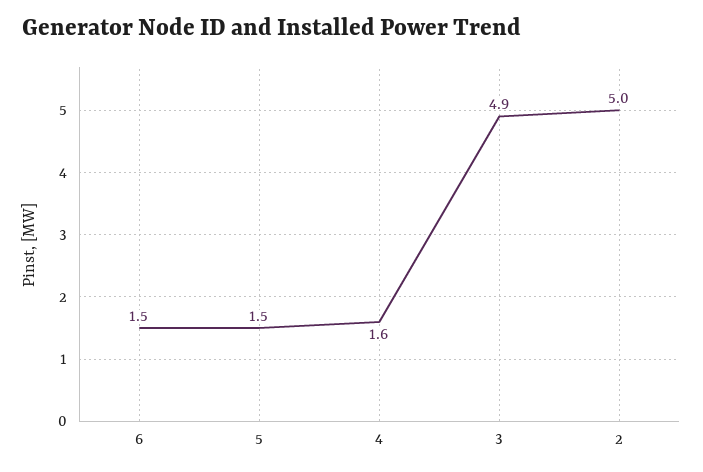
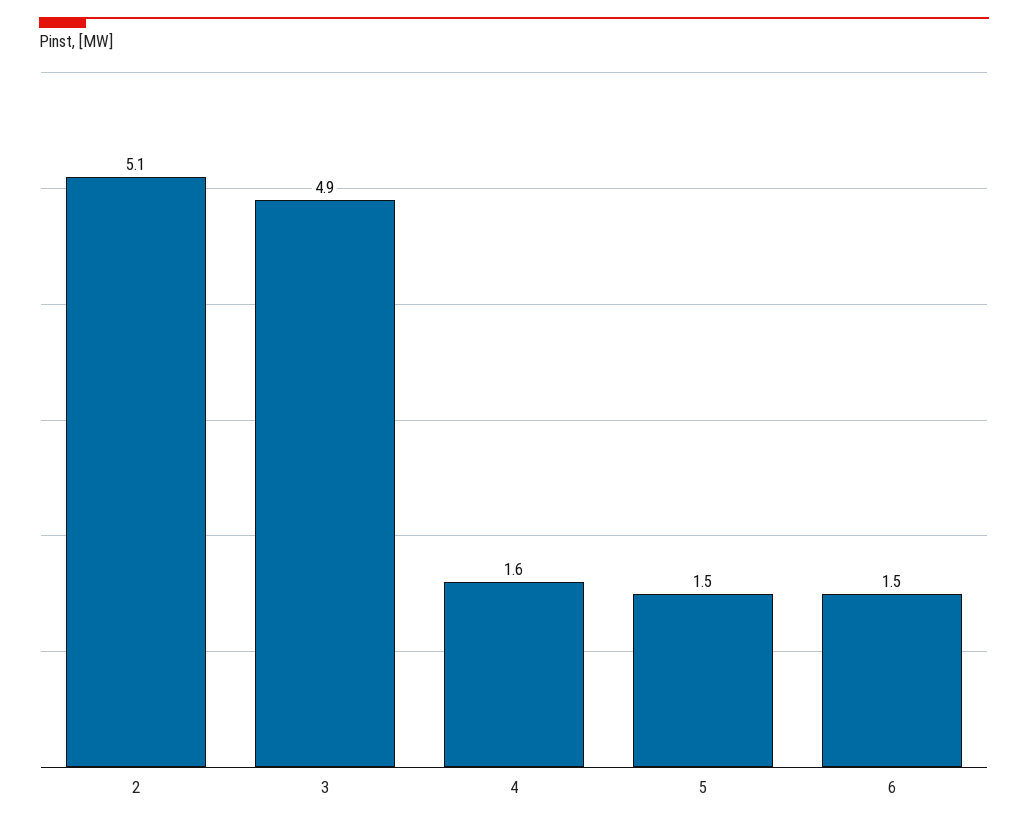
  {
    "6": 1.5,
    "5": 1.5,
    "4": 1.6,
    "3": 4.9,
-   "2": 5
+   "2": 5.1
  }

